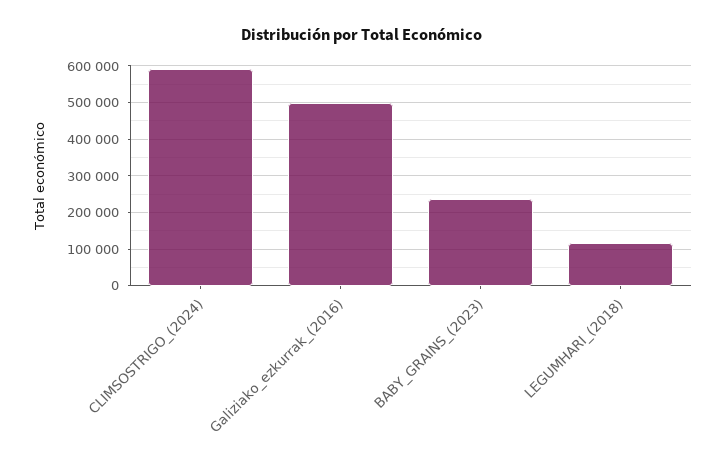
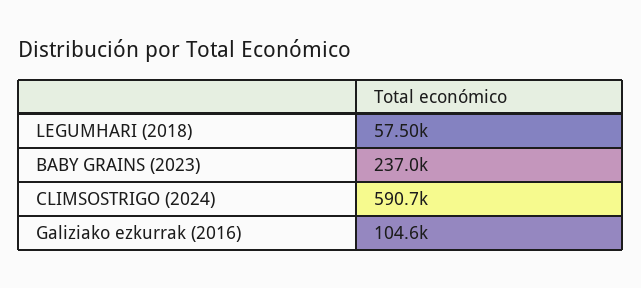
  {
    "CLIMSOSTRIGO_(2024)": 590700,
-   "Galiziako_ezkurrak_(2016)": 500000,
+   "Galiziako_ezkurrak_(2016)": 104600,
    "BABY_GRAINS_(2023)": 237000,
-   "LEGUMHARI_(2018)": 120000
+   "LEGUMHARI_(2018)": 57500
  }

